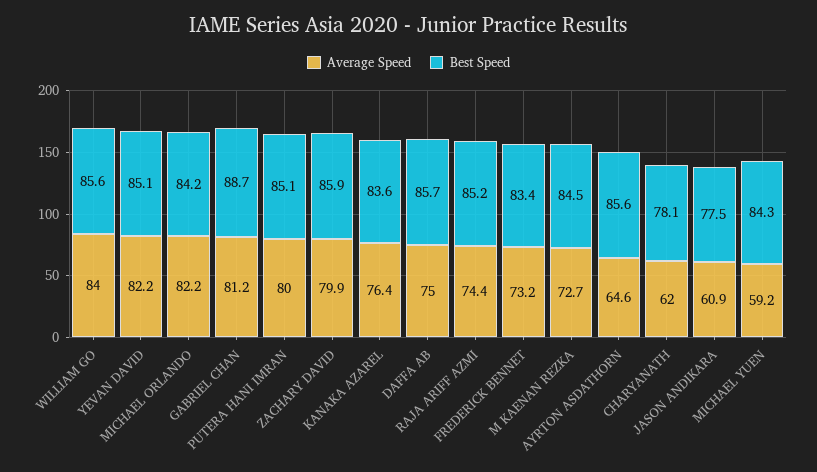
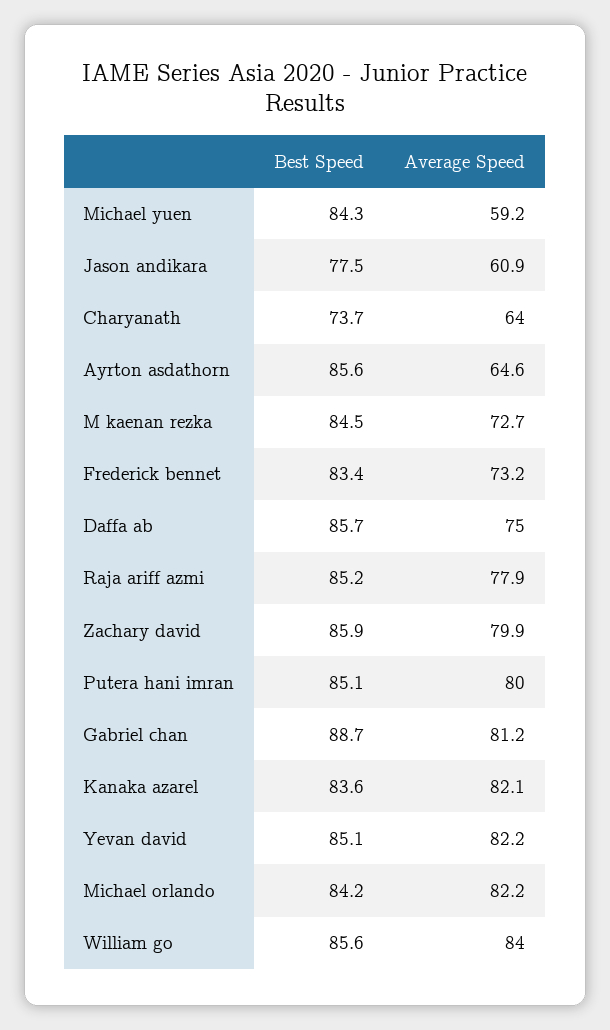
  {
    "Average Speed": {
      "WILLIAM GO": 84,
      "YEVAN DAVID": 82.2,
      "MICHAEL ORLANDO": 82.2,
      "GABRIEL CHAN": 81.2,
      "PUTERA HANI IMRAN": 80,
      "ZACHARY DAVID": 79.9,
-     "KANAKA AZAREL": 76.4,
+     "KANAKA AZAREL": 82.1,
      "DAFFA AB": 75,
-     "RAJA ARIFF AZMI": 74.4,
+     "RAJA ARIFF AZMI": 77.9,
      "FREDERICK BENNET": 73.2,
      "M KAENAN REZKA": 72.7,
      "AYRTON ASDATHORN": 64.6,
-     "CHARYANATH": 62,
+     "CHARYANATH": 64,
      "JASON ANDIKARA": 60.9,
      "MICHAEL YUEN": 59.2
    },
    "Best Speed": {
      "WILLIAM GO": 85.6,
      "YEVAN DAVID": 85.1,
      "MICHAEL ORLANDO": 84.2,
      "GABRIEL CHAN": 88.7,
      "PUTERA HANI IMRAN": 85.1,
      "ZACHARY DAVID": 85.9,
      "KANAKA AZAREL": 83.6,
      "DAFFA AB": 85.7,
      "RAJA ARIFF AZMI": 85.2,
      "FREDERICK BENNET": 83.4,
      "M KAENAN REZKA": 84.5,
      "AYRTON ASDATHORN": 85.6,
-     "CHARYANATH": 78.1,
+     "CHARYANATH": 73.7,
      "JASON ANDIKARA": 77.5,
      "MICHAEL YUEN": 84.3
    }
  }

